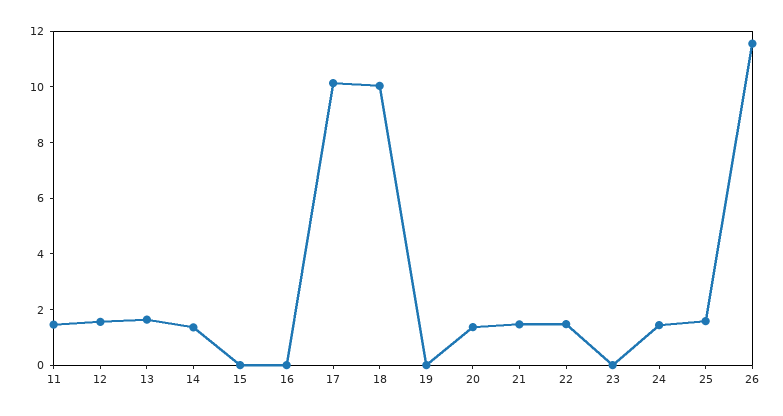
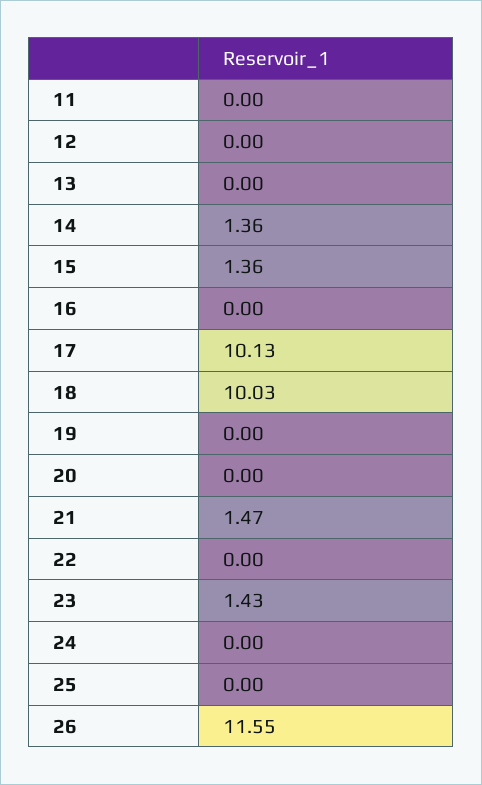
  {
-   "11": 1.5,
+   "11": 0,
-   "12": 1.5,
+   "12": 0,
-   "13": 1.5,
+   "13": 0,
    "14": 1.36,
-   "15": 0,
+   "15": 1.36,
    "16": 0,
    "17": 10.13,
    "18": 10.03,
    "19": 0,
-   "20": 1.5,
+   "20": 0,
    "21": 1.47,
-   "22": 1.5,
+   "22": 0,
-   "23": 0,
+   "23": 1.43,
-   "24": 1.5,
+   "24": 0,
-   "25": 1.5,
+   "25": 0,
    "26": 11.55
  }

